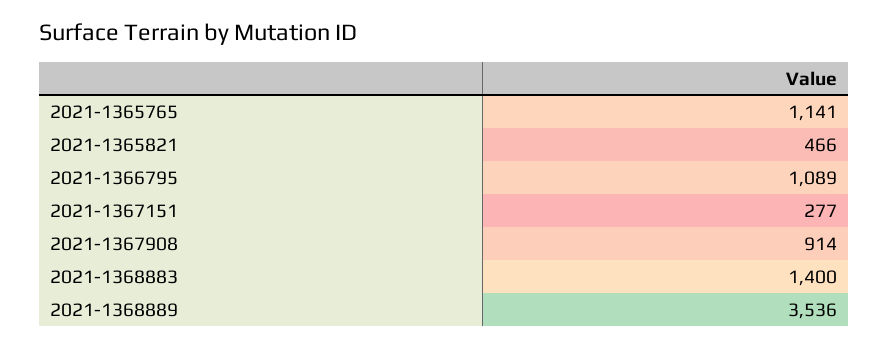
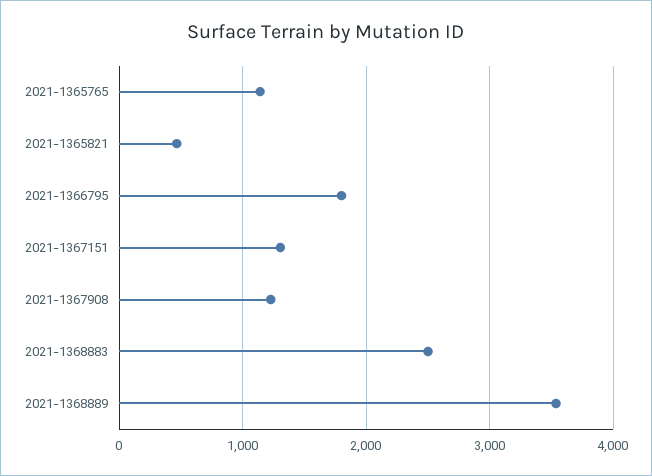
  {
    "2021-1365765": 1141,
    "2021-1365821": 466,
-   "2021-1366795": 1089,
+   "2021-1366795": 1800,
-   "2021-1367151": 277,
+   "2021-1367151": 1300,
-   "2021-1367908": 914,
+   "2021-1367908": 1200,
-   "2021-1368883": 1400,
+   "2021-1368883": 2500,
    "2021-1368889": 3536
  }

